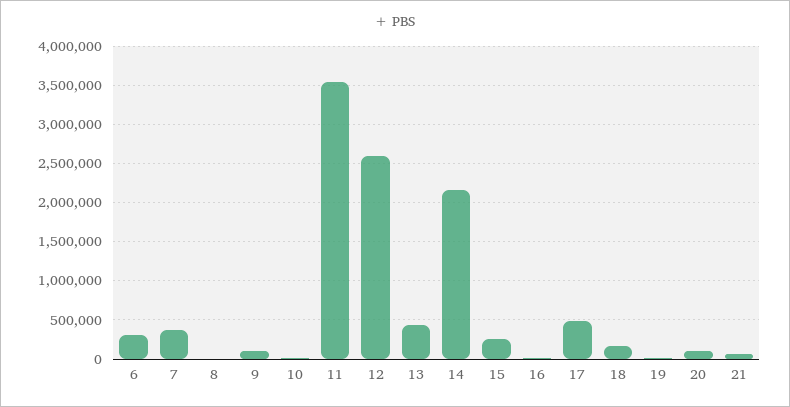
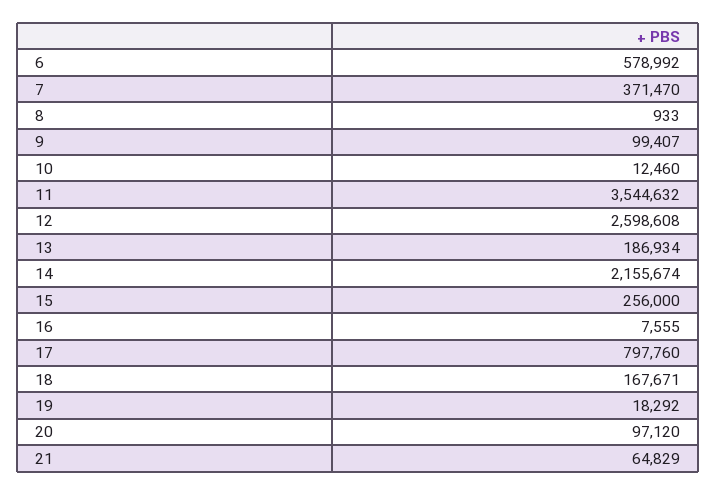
  {
-   "6": 300000,
+   "6": 578992,
    "7": 371470,
    "8": 933,
    "9": 99407,
    "10": 12460,
    "11": 3544632,
    "12": 2598608,
-   "13": 400000,
+   "13": 186934,
    "14": 2155674,
    "15": 256000,
    "16": 7555,
-   "17": 500000,
+   "17": 797760,
    "18": 167671,
    "19": 18292,
    "20": 97120,
    "21": 64829
  }

